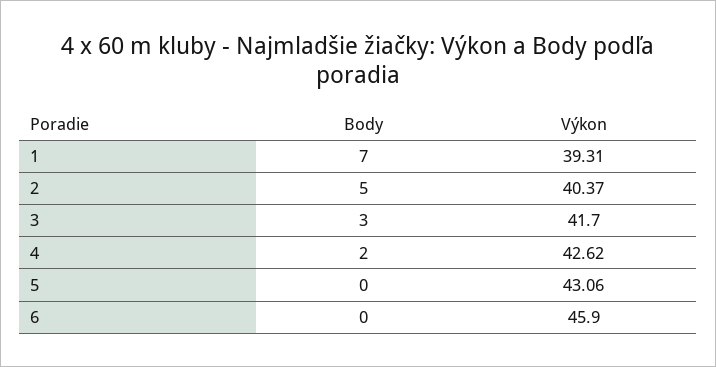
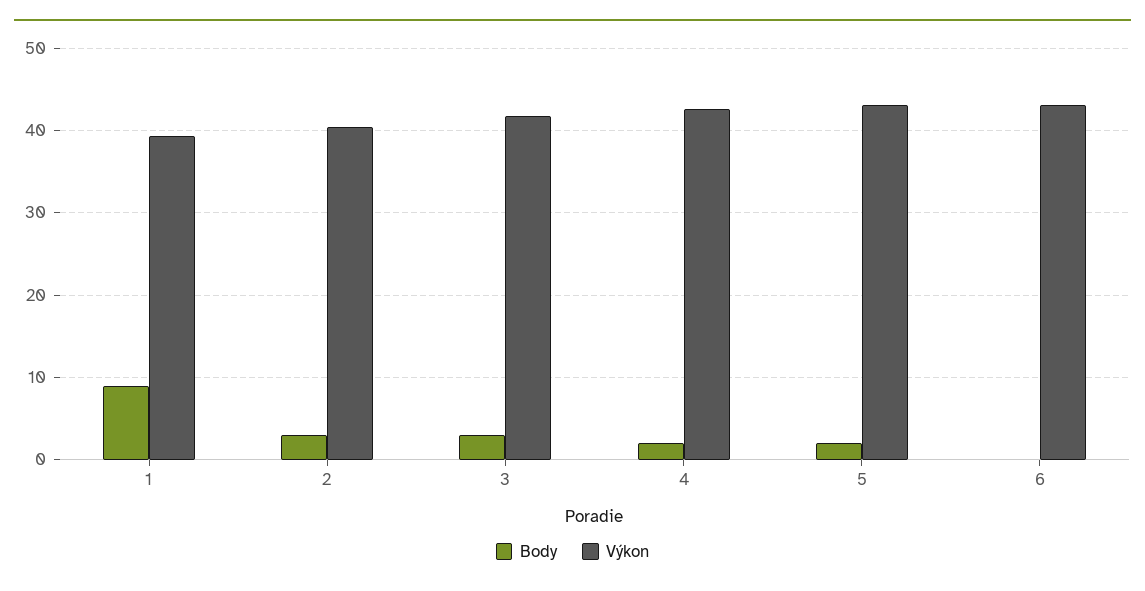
  {
    "Body": {
-     "1": 7,
+     "1": 9,
-     "2": 5,
+     "2": 3,
      "3": 3,
      "4": 2,
-     "5": 0,
+     "5": 2,
      "6": 0
    },
    "Výkon": {
      "1": 39.31,
      "2": 40.37,
      "3": 41.7,
      "4": 42.62,
      "5": 43.06,
-     "6": 45.9
+     "6": 43
    }
  }

